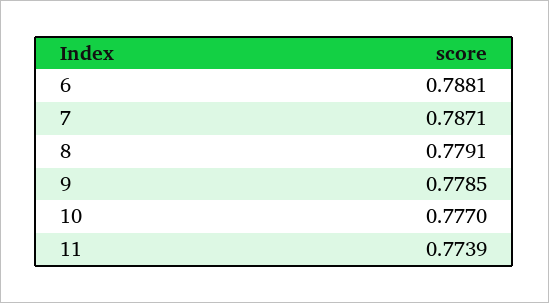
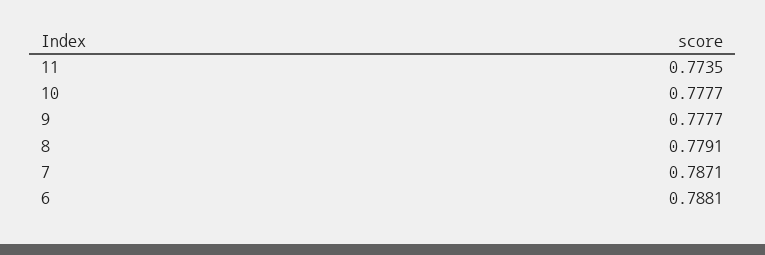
  {
    "6": 0.7881,
    "7": 0.7871,
    "8": 0.7791,
-   "9": 0.7785,
+   "9": 0.7777,
-   "10": 0.777,
+   "10": 0.7777,
-   "11": 0.7739
+   "11": 0.7735
  }

